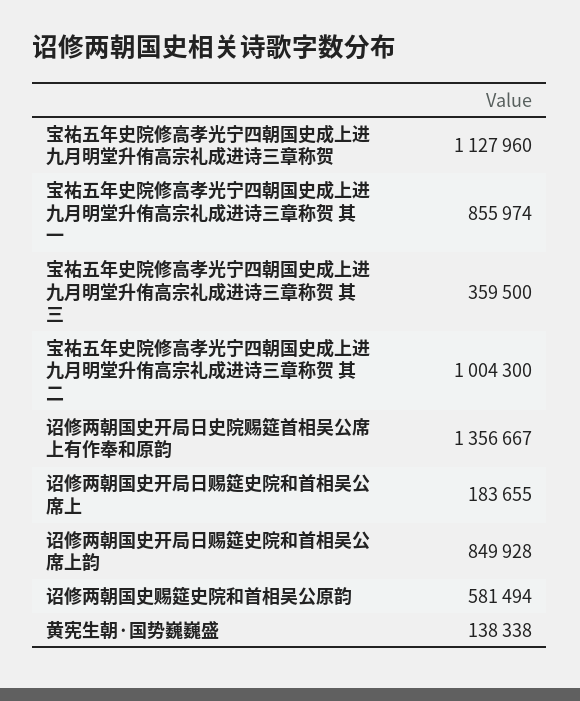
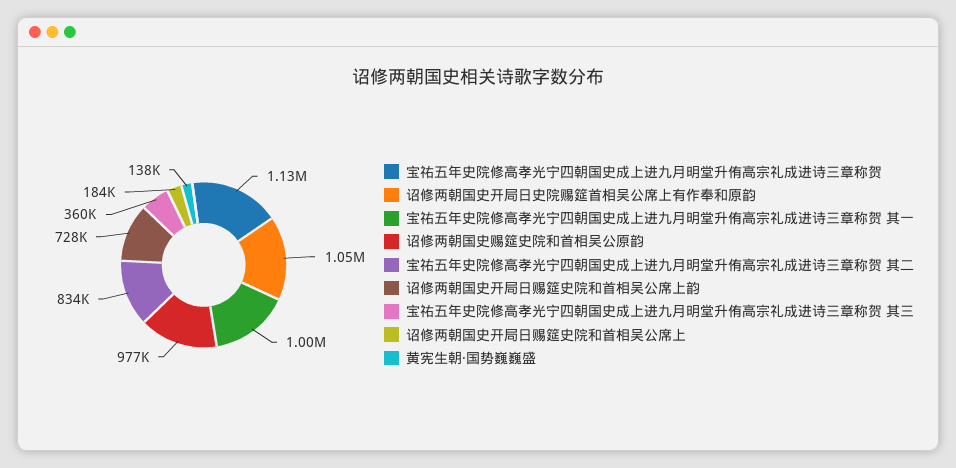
  {
    "宝祐五年史院修高孝光宁四朝国史成上进九月明堂升侑高宗礼成进诗三章称贺": 1127960,
-   "宝祐五年史院修高孝光宁四朝国史成上进九月明堂升侑高宗礼成进诗三章称贺 其一": 855974,
+   "宝祐五年史院修高孝光宁四朝国史成上进九月明堂升侑高宗礼成进诗三章称贺 其一": 1000000,
    "宝祐五年史院修高孝光宁四朝国史成上进九月明堂升侑高宗礼成进诗三章称贺 其三": 359500,
-   "宝祐五年史院修高孝光宁四朝国史成上进九月明堂升侑高宗礼成进诗三章称贺 其二": 1004300,
+   "宝祐五年史院修高孝光宁四朝国史成上进九月明堂升侑高宗礼成进诗三章称贺 其二": 834000,
-   "诏修两朝国史开局日史院赐筵首相吴公席上有作奉和原韵": 1356667,
+   "诏修两朝国史开局日史院赐筵首相吴公席上有作奉和原韵": 1050000,
    "诏修两朝国史开局日赐筵史院和首相吴公席上": 183655,
-   "诏修两朝国史开局日赐筵史院和首相吴公席上韵": 849928,
+   "诏修两朝国史开局日赐筵史院和首相吴公席上韵": 728000,
-   "诏修两朝国史赐筵史院和首相吴公原韵": 581494,
+   "诏修两朝国史赐筵史院和首相吴公原韵": 977000,
    "黄宪生朝·国势巍巍盛": 138338
  }

